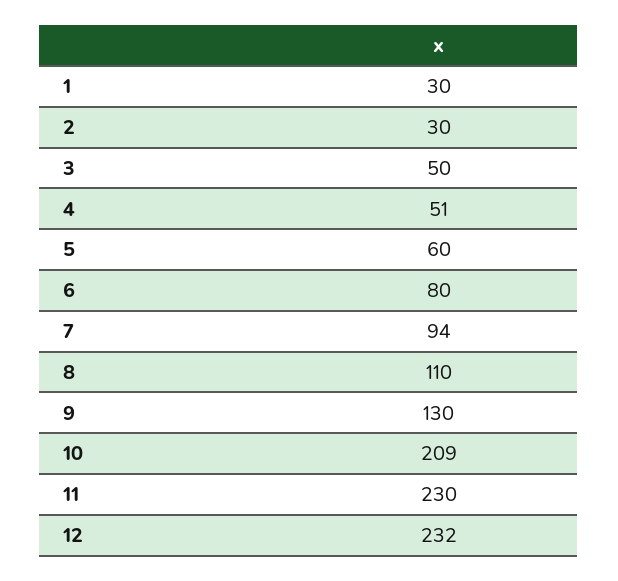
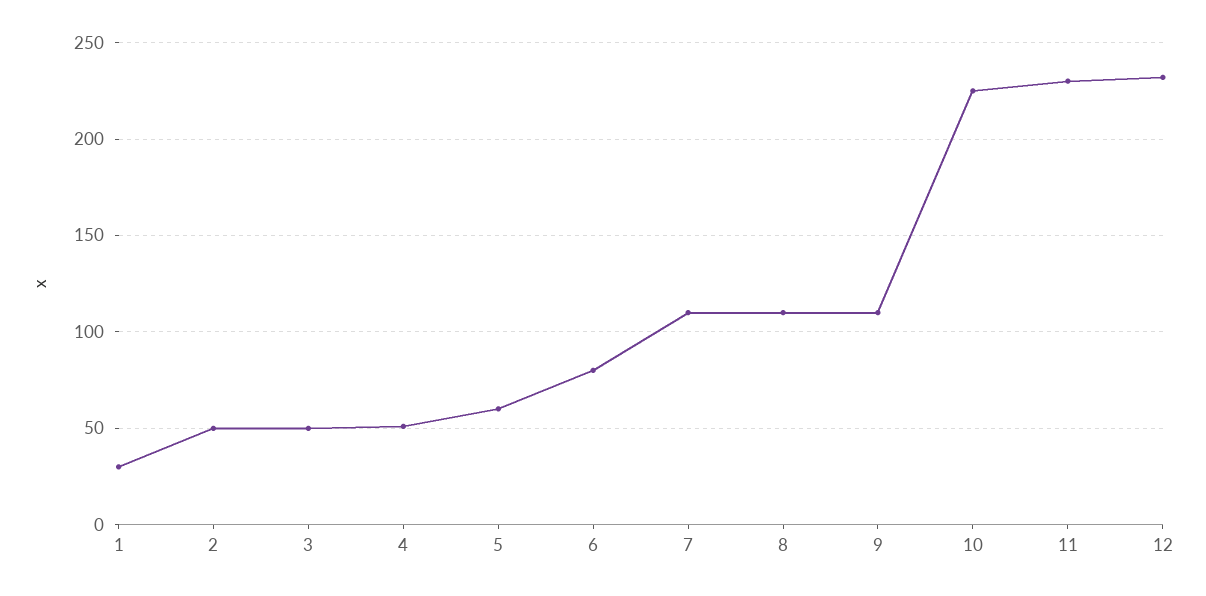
  {
    "1": 30,
-   "2": 30,
+   "2": 50,
    "3": 50,
    "4": 51,
    "5": 60,
    "6": 80,
-   "7": 94,
+   "7": 110,
    "8": 110,
-   "9": 130,
+   "9": 110,
-   "10": 209,
+   "10": 225,
    "11": 230,
    "12": 232
  }

